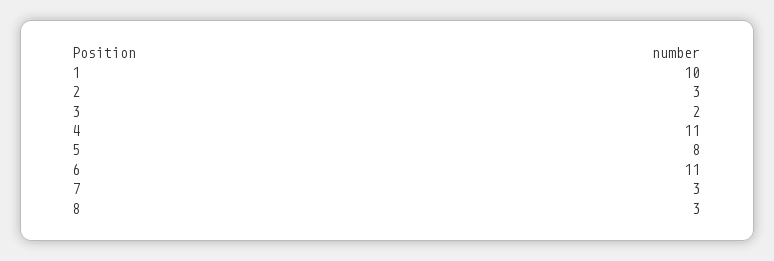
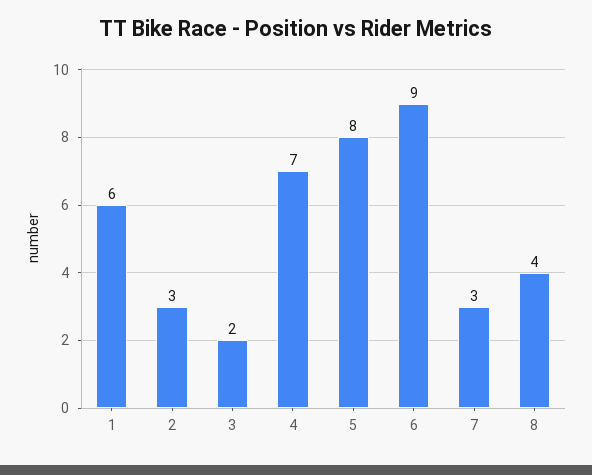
  {
-   "1": 10,
+   "1": 6,
    "2": 3,
    "3": 2,
-   "4": 11,
+   "4": 7,
    "5": 8,
-   "6": 11,
+   "6": 9,
    "7": 3,
-   "8": 3
+   "8": 4
  }

